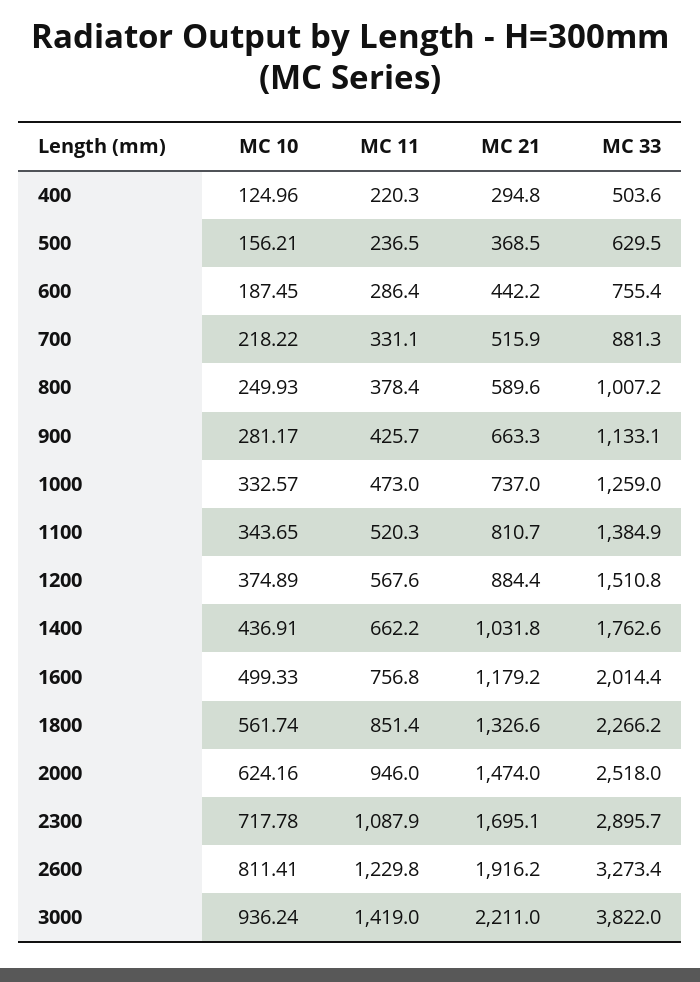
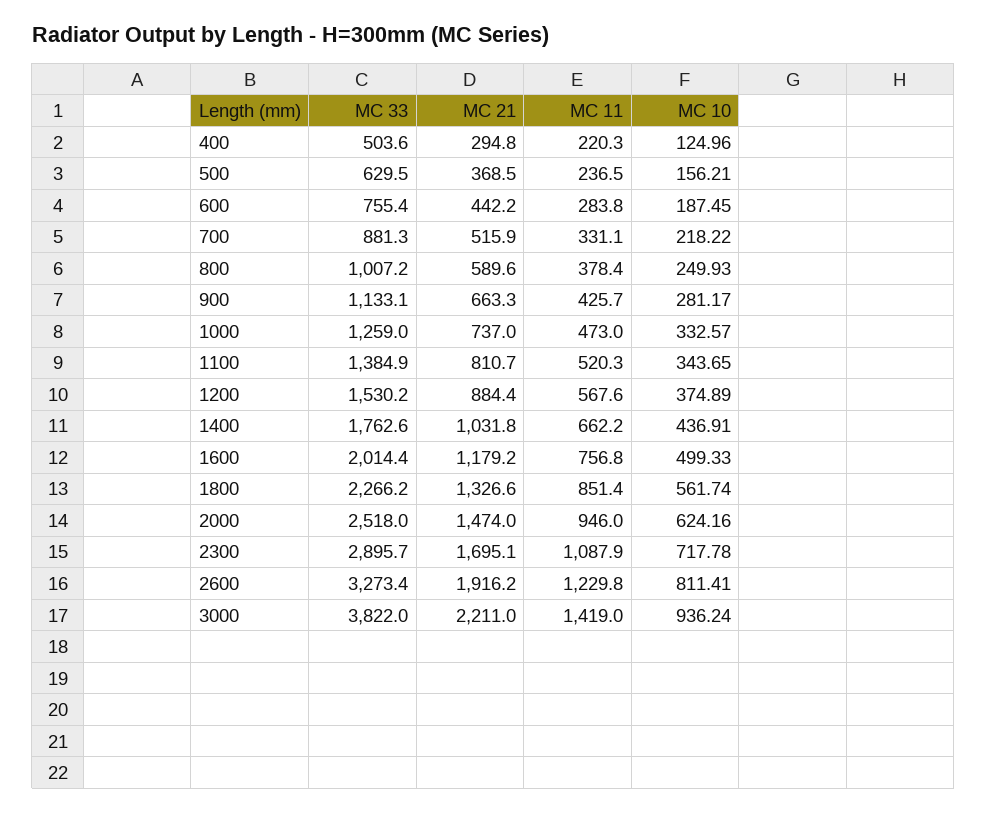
  {
    "MC 10": {
      "400": 124.96,
      "500": 156.21,
      "600": 187.45,
      "700": 218.22,
      "800": 249.93,
      "900": 281.17,
      "1000": 332.57,
      "1100": 343.65,
      "1200": 374.89,
      "1400": 436.91,
      "1600": 499.33,
      "1800": 561.74,
      "2000": 624.16,
      "2300": 717.78,
      "2600": 811.41,
      "3000": 936.24
    },
    "MC 11": {
      "400": 220.3,
      "500": 236.5,
-     "600": 286.4,
+     "600": 283.8,
      "700": 331.1,
      "800": 378.4,
      "900": 425.7,
      "1000": 473,
      "1100": 520.3,
      "1200": 567.6,
      "1400": 662.2,
      "1600": 756.8,
      "1800": 851.4,
      "2000": 946,
      "2300": 1087.9,
      "2600": 1229.8,
      "3000": 1419
    },
    "MC 21": {
      "400": 294.8,
      "500": 368.5,
      "600": 442.2,
      "700": 515.9,
      "800": 589.6,
      "900": 663.3,
      "1000": 737,
      "1100": 810.7,
      "1200": 884.4,
      "1400": 1031.8,
      "1600": 1179.2,
      "1800": 1326.6,
      "2000": 1474,
      "2300": 1695.1,
      "2600": 1916.2,
      "3000": 2211
    },
    "MC 33": {
      "400": 503.6,
      "500": 629.5,
      "600": 755.4,
      "700": 881.3,
      "800": 1007.2,
      "900": 1133.1,
      "1000": 1259,
      "1100": 1384.9,
-     "1200": 1510.8,
+     "1200": 1530.2,
      "1400": 1762.6,
      "1600": 2014.4,
      "1800": 2266.2,
      "2000": 2518,
      "2300": 2895.7,
      "2600": 3273.4,
      "3000": 3822
    }
  }

